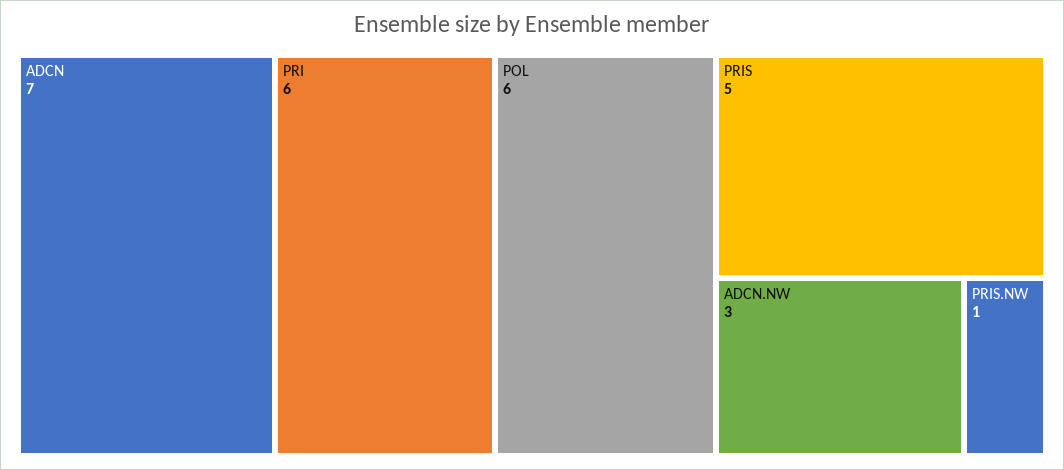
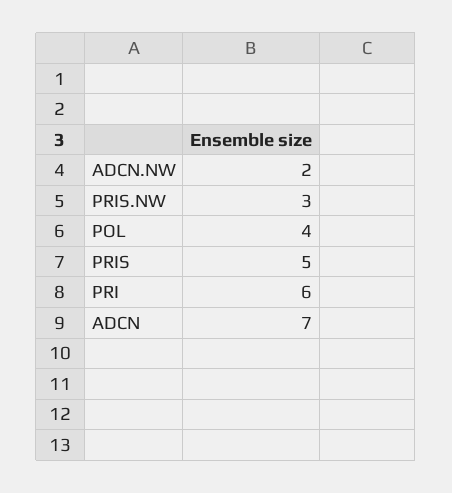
  {
    "ADCN": 7,
    "PRI": 6,
-   "POL": 6,
+   "POL": 4,
    "PRIS": 5,
-   "ADCN.NW": 3,
+   "ADCN.NW": 2,
-   "PRIS.NW": 1
+   "PRIS.NW": 3
  }

